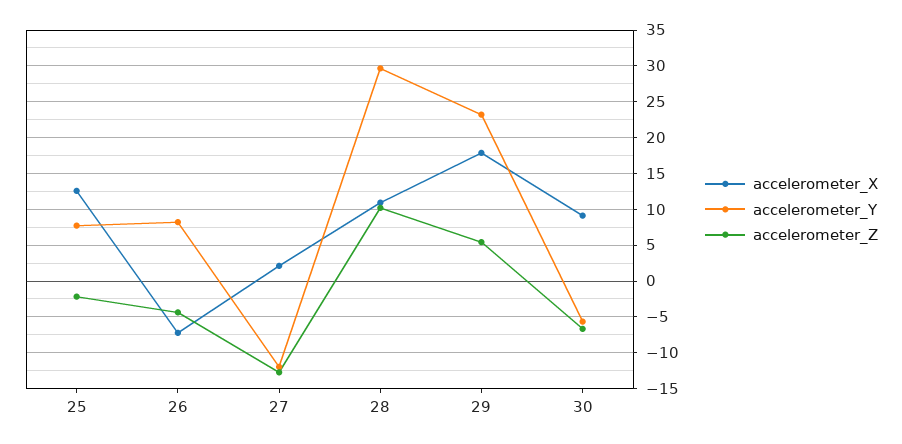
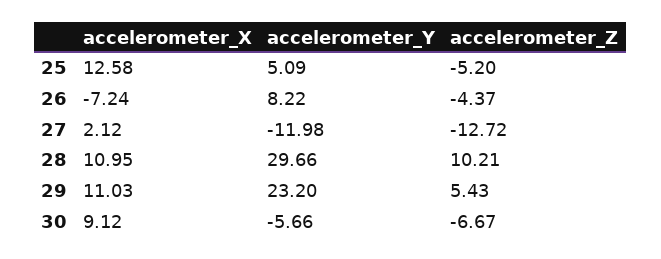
  {
    "accelerometer_X": {
      "25": 12.58,
      "26": -7.24,
      "27": 2.12,
      "28": 10.95,
-     "29": 18,
+     "29": 11.03,
      "30": 9.12
    },
    "accelerometer_Y": {
-     "25": 8,
+     "25": 5.09,
      "26": 8.22,
      "27": -11.98,
      "28": 29.66,
      "29": 23.2,
      "30": -5.66
    },
    "accelerometer_Z": {
-     "25": -2,
+     "25": -5.2,
      "26": -4.37,
      "27": -12.72,
      "28": 10.21,
      "29": 5.43,
      "30": -6.67
    }
  }

